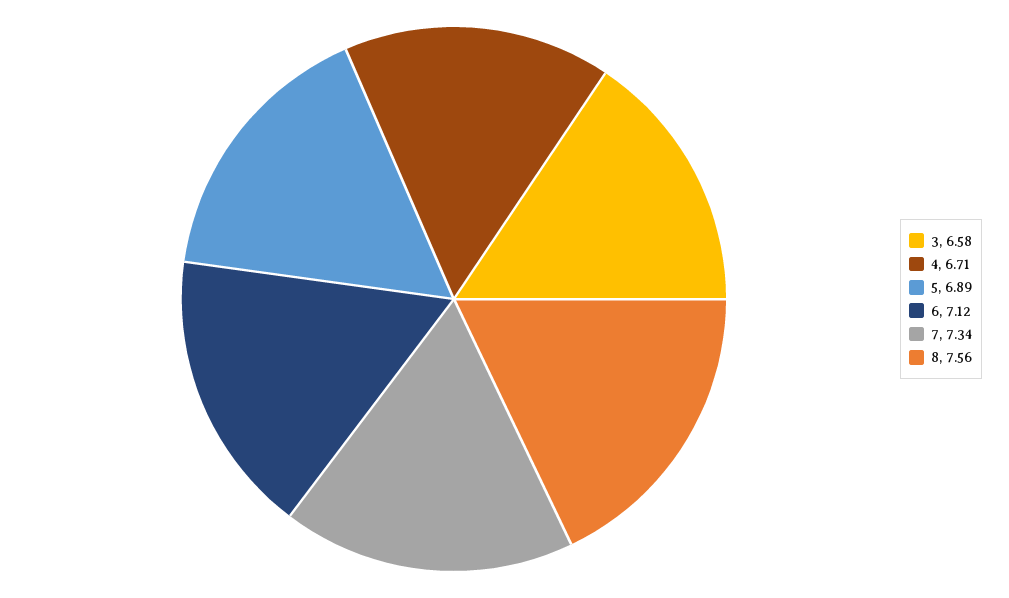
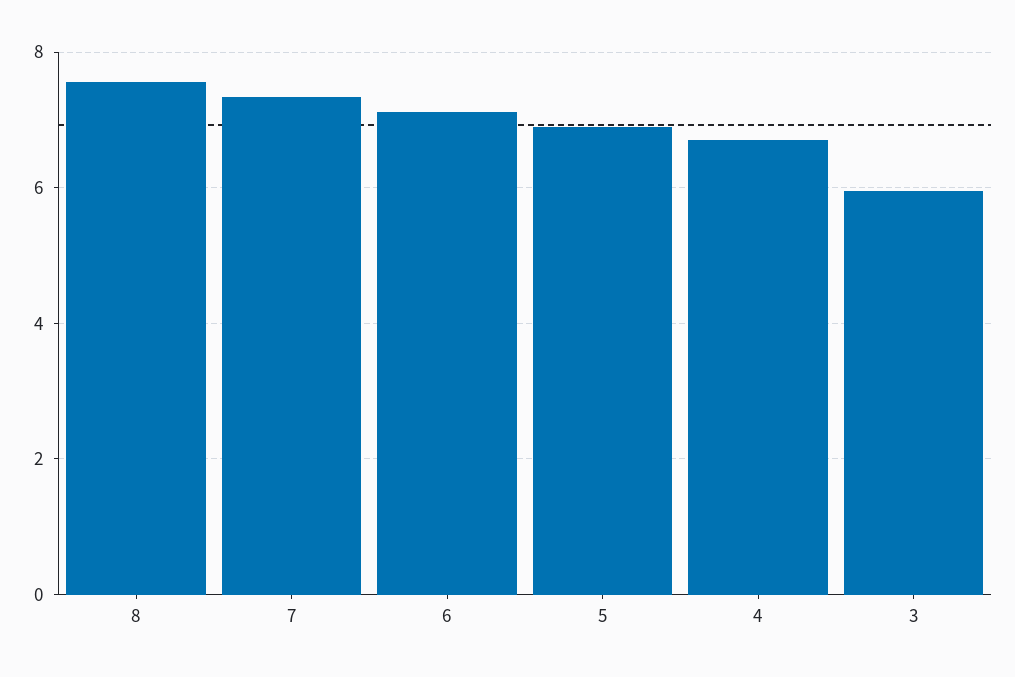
  {
-   "3": 6.58,
+   "3": 6,
    "4": 6.71,
    "5": 6.89,
    "6": 7.12,
    "7": 7.34,
    "8": 7.56
  }

